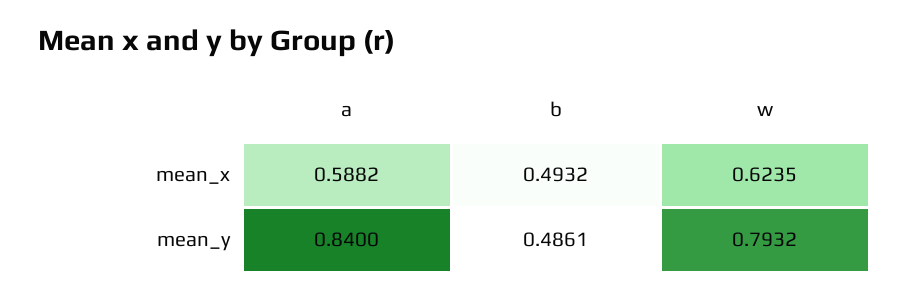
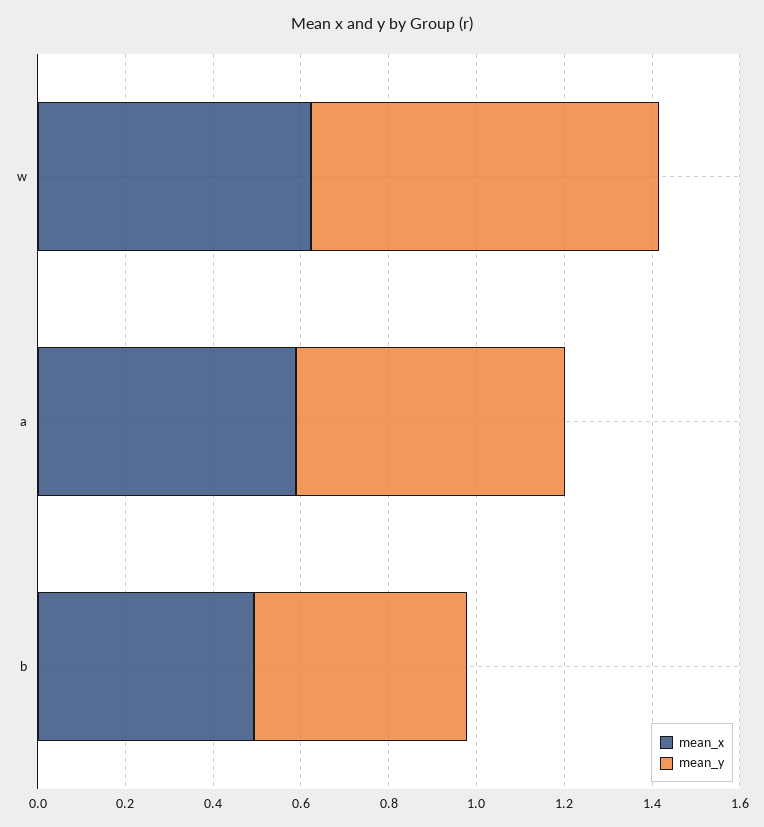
  {
    "mean_x": {
      "a": 0.5882,
      "b": 0.4932,
      "w": 0.6235
    },
    "mean_y": {
-     "a": 0.84,
+     "a": 0.6,
      "b": 0.4861,
      "w": 0.7932
    }
  }

